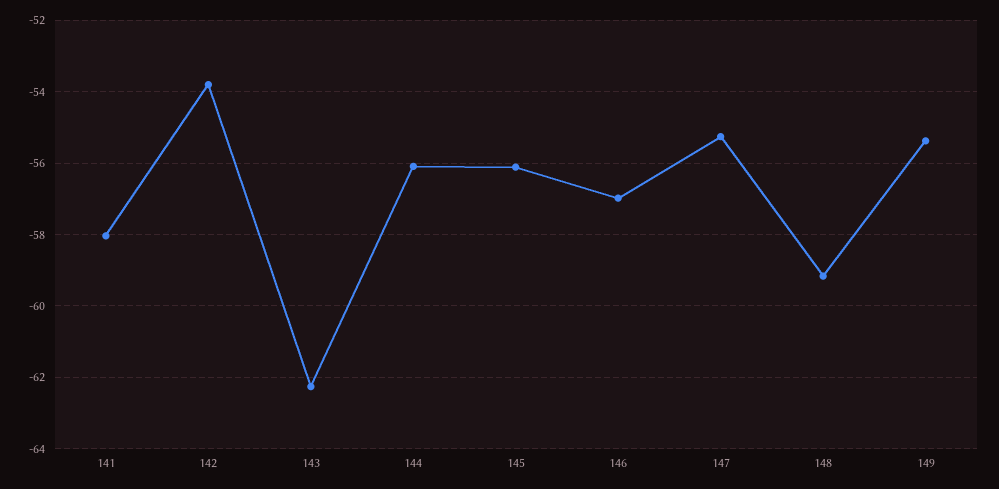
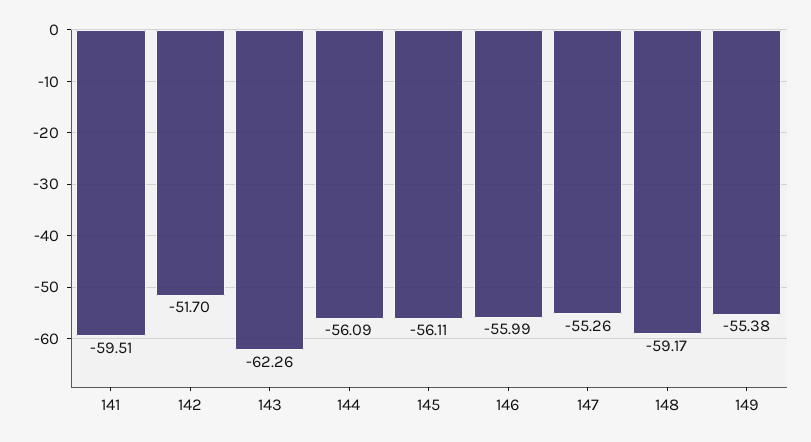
  {
-   "141": -58,
+   "141": -59.51,
-   "142": -53.8,
+   "142": -51.7,
    "143": -62.26,
    "144": -56.09,
    "145": -56.11,
-   "146": -57,
+   "146": -55.99,
    "147": -55.26,
    "148": -59.17,
    "149": -55.38
  }

